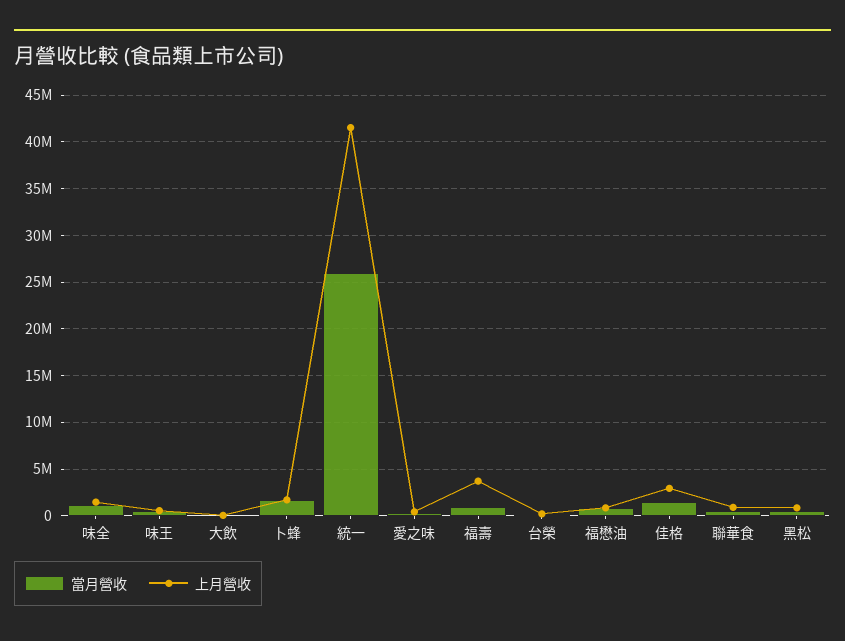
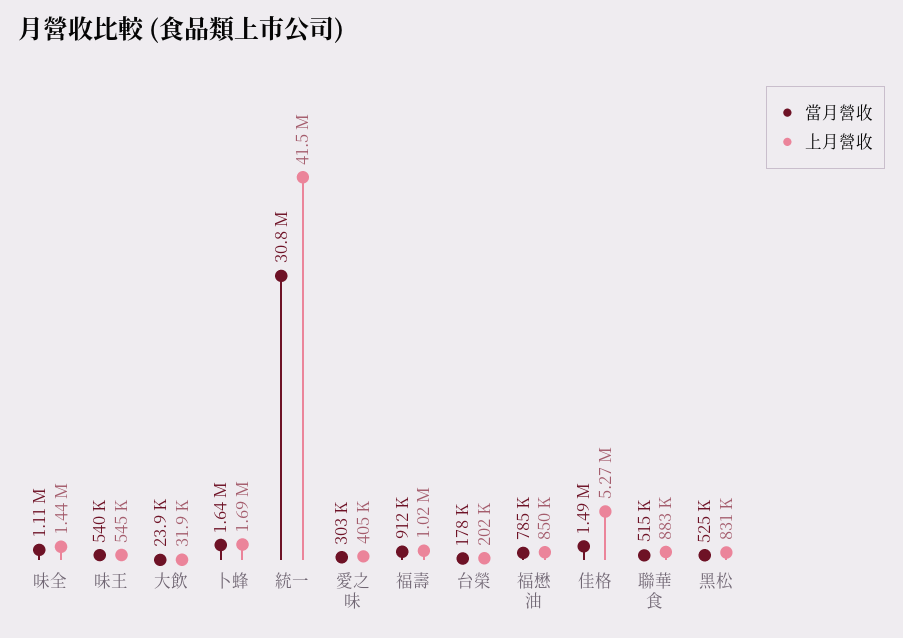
  {
    "當月營收": {
      "味全": 1110000,
      "味王": 540000,
      "大飲": 23900,
      "卜蜂": 1640000,
-     "統一": 26000000,
+     "統一": 30800000,
      "愛之味": 303000,
      "福壽": 912000,
      "台榮": 178000,
      "福懋油": 785000,
      "佳格": 1490000,
      "聯華食": 515000,
      "黑松": 525000
    },
    "上月營收": {
      "味全": 1440000,
      "味王": 545000,
      "大飲": 31900,
      "卜蜂": 1690000,
      "統一": 41500000,
      "愛之味": 405000,
-     "福壽": 4000000,
+     "福壽": 1020000,
      "台榮": 202000,
      "福懋油": 850000,
-     "佳格": 3000000,
+     "佳格": 5270000,
      "聯華食": 883000,
      "黑松": 831000
    }
  }

